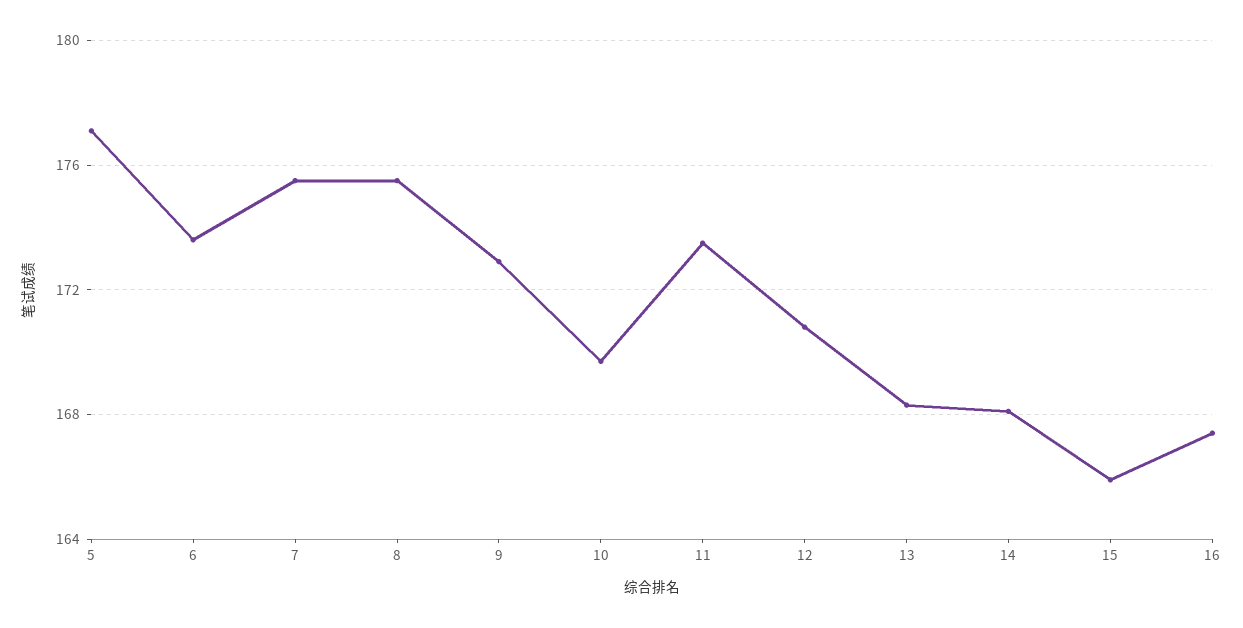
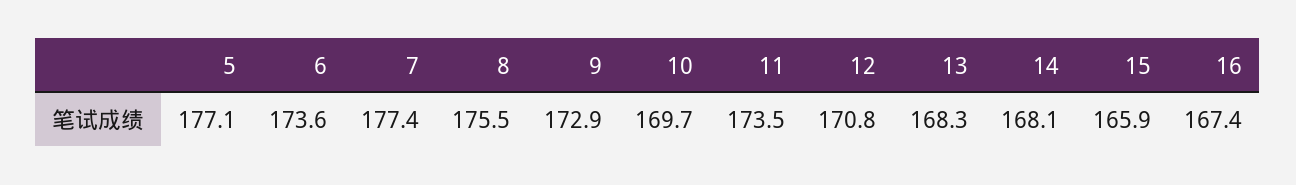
  {
    "5": 177.1,
    "6": 173.6,
-   "7": 175.5,
+   "7": 177.4,
    "8": 175.5,
    "9": 172.9,
    "10": 169.7,
    "11": 173.5,
    "12": 170.8,
    "13": 168.3,
    "14": 168.1,
    "15": 165.9,
    "16": 167.4
  }

